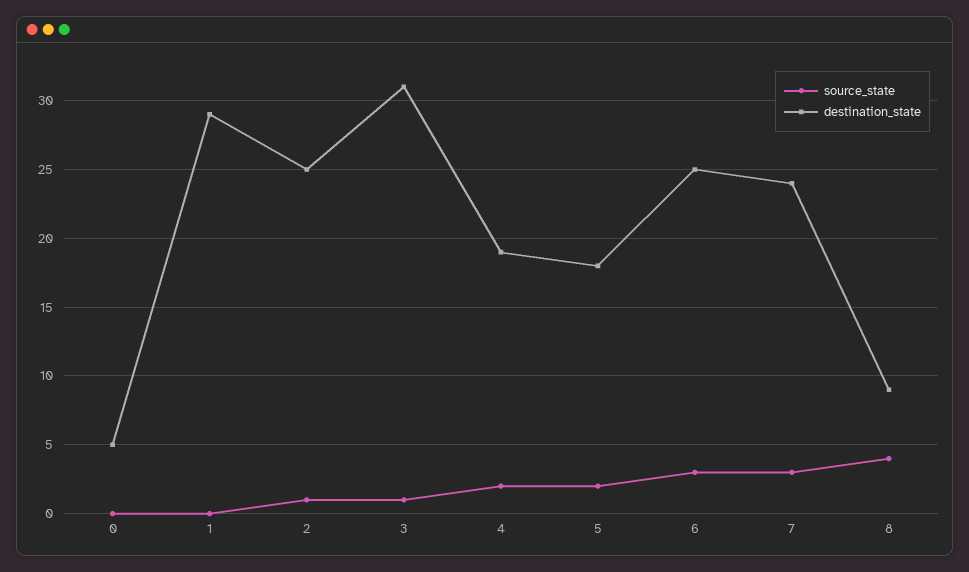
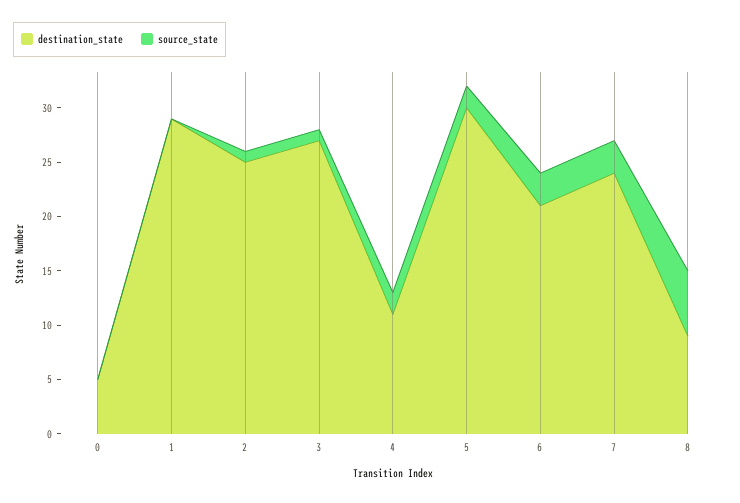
  {
    "source_state": {
      "0": 0,
      "1": 0,
      "2": 1,
      "3": 1,
      "4": 2,
      "5": 2,
      "6": 3,
      "7": 3,
-     "8": 4
+     "8": 6
    },
    "destination_state": {
      "0": 5,
      "1": 29,
      "2": 25,
-     "3": 31,
+     "3": 27,
-     "4": 19,
+     "4": 11,
-     "5": 18,
+     "5": 30,
-     "6": 25,
+     "6": 21,
      "7": 24,
      "8": 9
    }
  }

